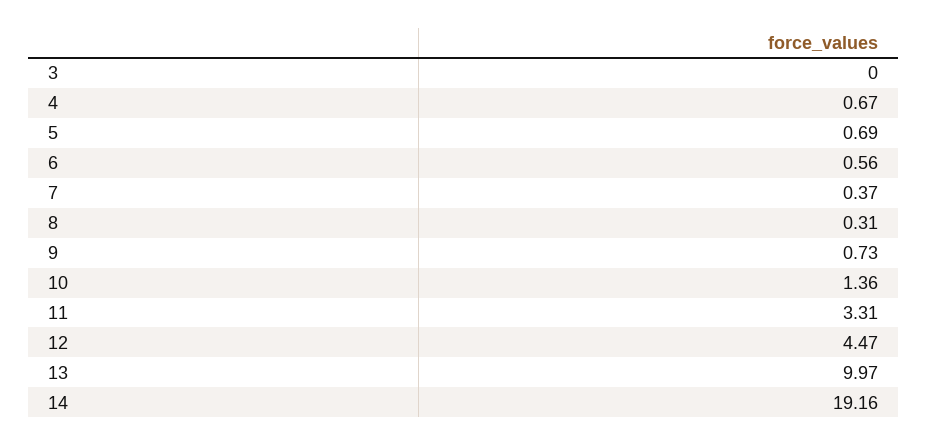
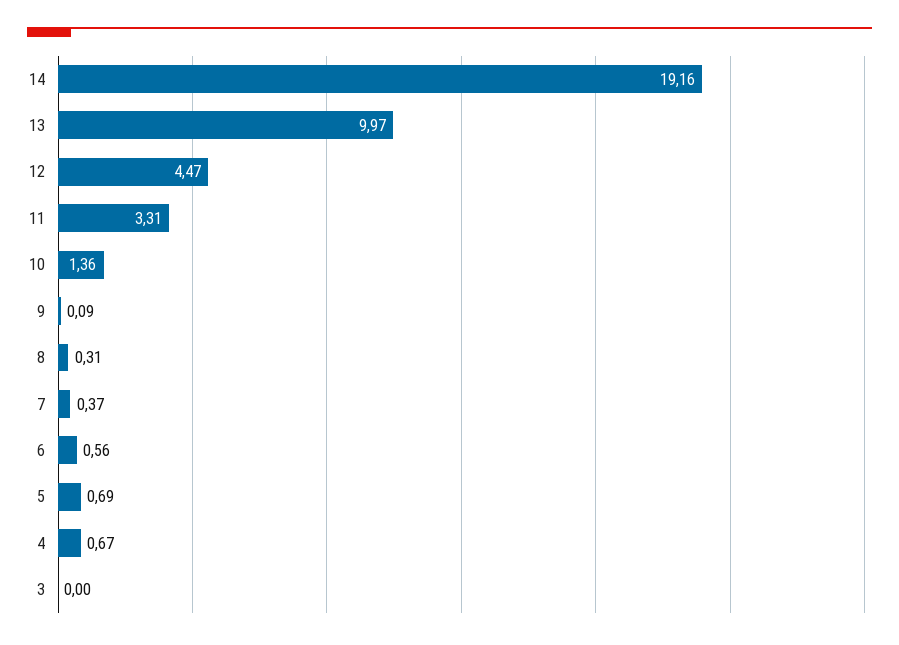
  {
    "3": 0,
    "4": 0.67,
    "5": 0.69,
    "6": 0.56,
    "7": 0.37,
    "8": 0.31,
-   "9": 0.73,
+   "9": 0.09,
    "10": 1.36,
    "11": 3.31,
    "12": 4.47,
    "13": 9.97,
    "14": 19.16
  }

